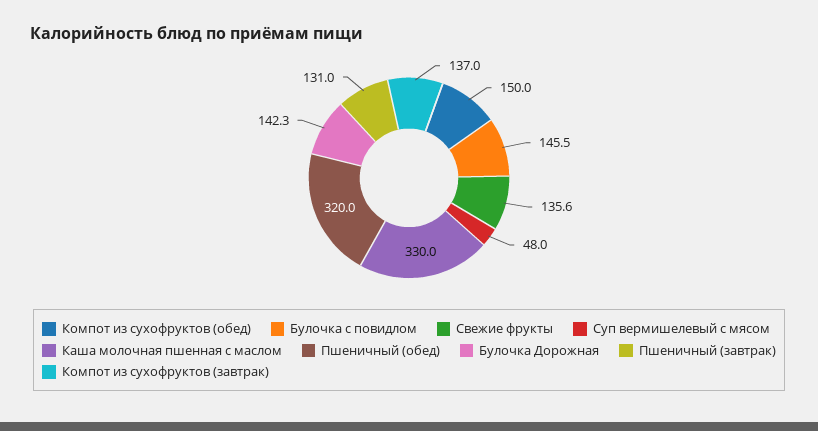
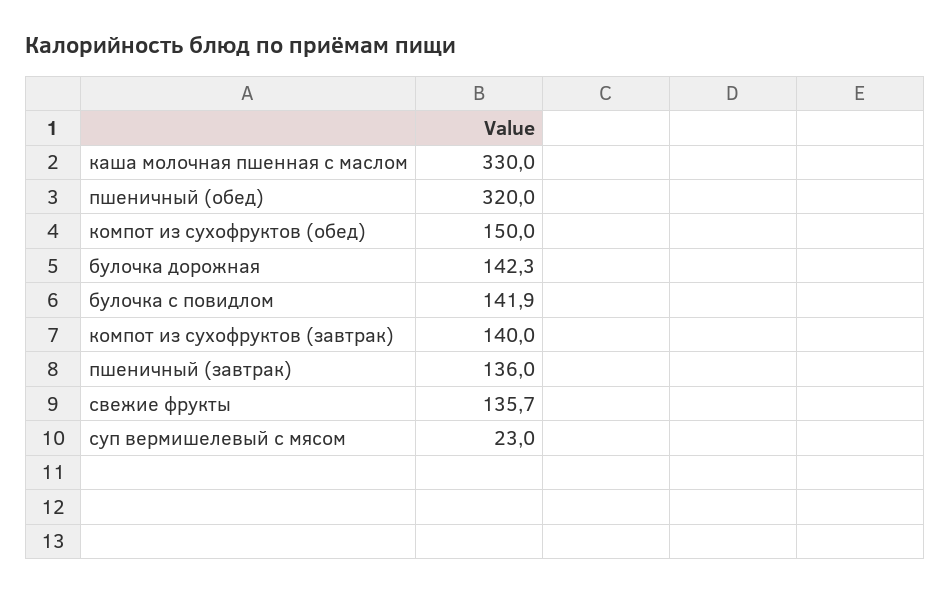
  {
    "Компот из сухофруктов (обед)": 150,
-   "Булочка с повидлом": 145.5,
+   "Булочка с повидлом": 141.9,
-   "Свежие фрукты": 135.6,
+   "Свежие фрукты": 135.7,
-   "Суп вермишелевый с мясом": 48,
+   "Суп вермишелевый с мясом": 23,
    "Каша молочная пшенная с маслом": 330,
    "Пшеничный (обед)": 320,
    "Булочка Дорожная": 142.3,
-   "Пшеничный (завтрак)": 131,
+   "Пшеничный (завтрак)": 136,
-   "Компот из сухофруктов (завтрак)": 137
+   "Компот из сухофруктов (завтрак)": 140
  }

